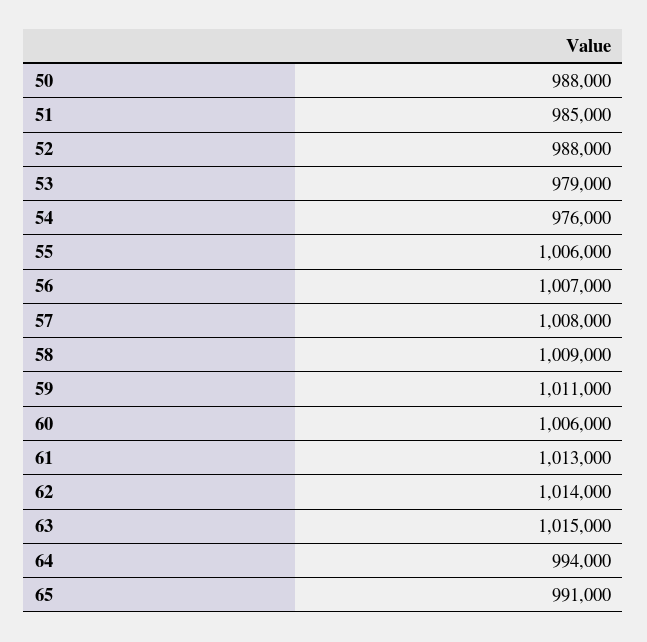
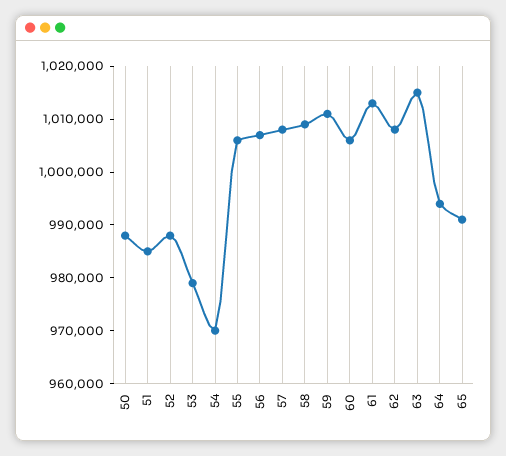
  {
    "50": 988000,
    "51": 985000,
    "52": 988000,
    "53": 979000,
-   "54": 976000,
+   "54": 970000,
    "55": 1006000,
    "56": 1007000,
    "57": 1008000,
    "58": 1009000,
    "59": 1011000,
    "60": 1006000,
    "61": 1013000,
-   "62": 1014000,
+   "62": 1008000,
    "63": 1015000,
    "64": 994000,
    "65": 991000
  }

